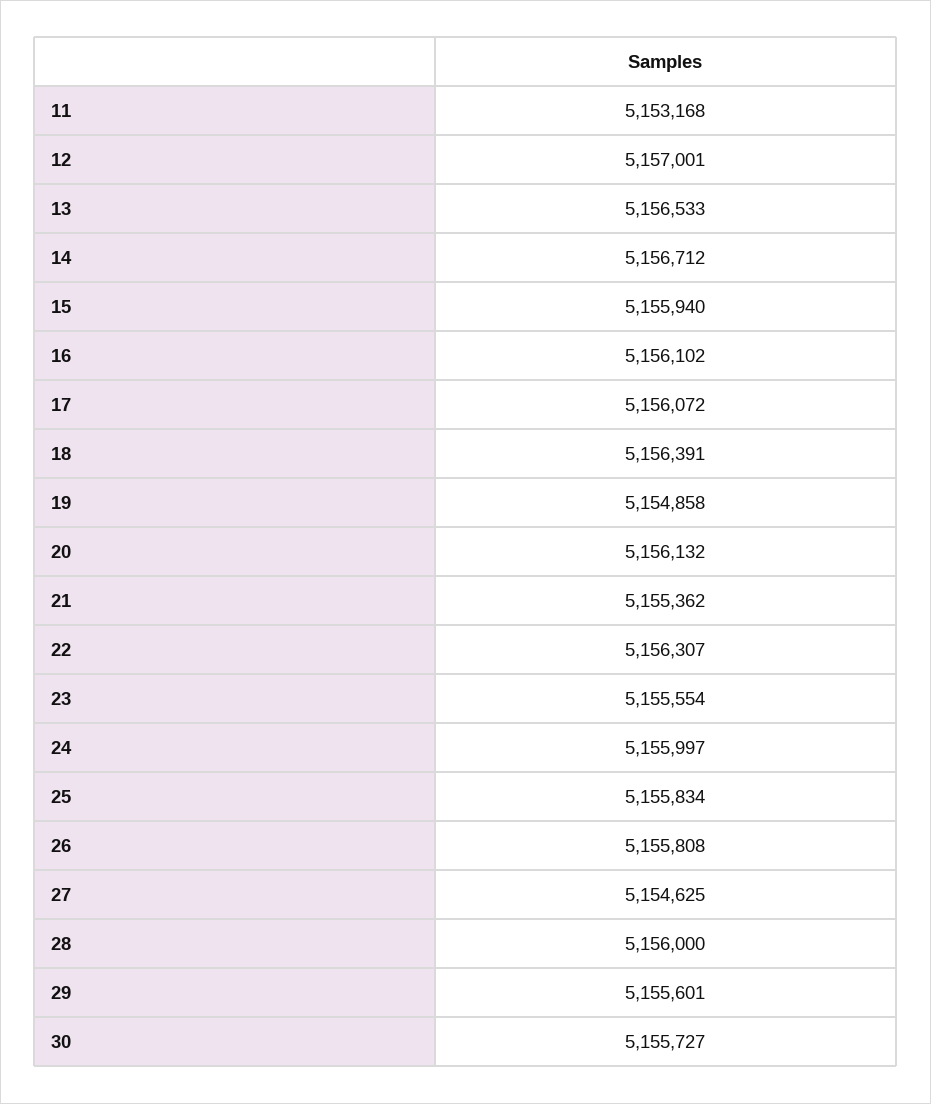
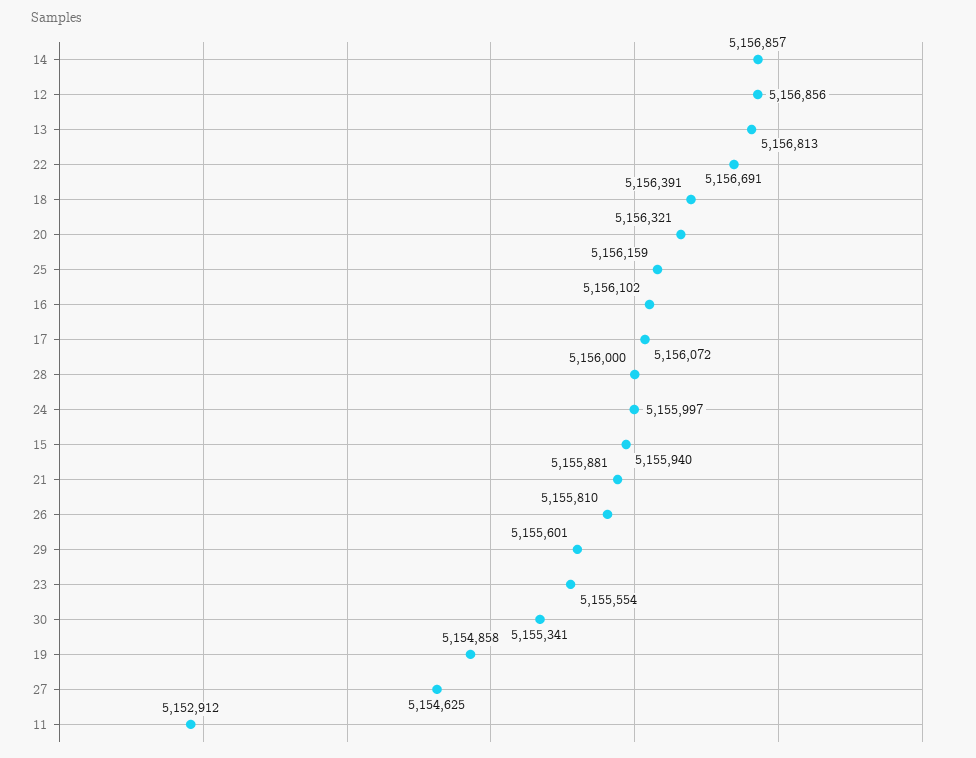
  {
-   "11": 5153168,
+   "11": 5152912,
-   "12": 5157001,
+   "12": 5156856,
-   "13": 5156533,
+   "13": 5156813,
-   "14": 5156712,
+   "14": 5156857,
    "15": 5155940,
    "16": 5156102,
    "17": 5156072,
    "18": 5156391,
    "19": 5154858,
-   "20": 5156132,
+   "20": 5156321,
-   "21": 5155362,
+   "21": 5155881,
-   "22": 5156307,
+   "22": 5156691,
    "23": 5155554,
    "24": 5155997,
-   "25": 5155834,
+   "25": 5156159,
-   "26": 5155808,
+   "26": 5155810,
    "27": 5154625,
    "28": 5156000,
    "29": 5155601,
-   "30": 5155727
+   "30": 5155341
  }

